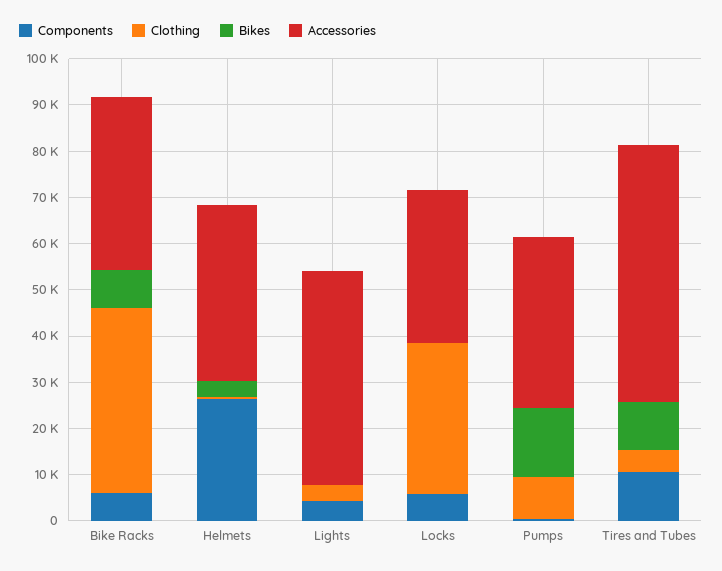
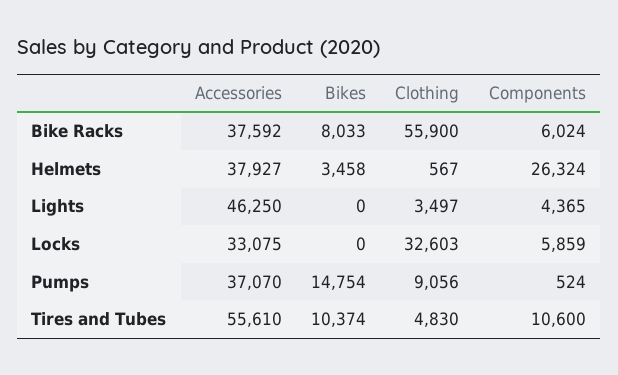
  {
    "Components": {
      "Bike Racks": 6024,
      "Helmets": 26324,
      "Lights": 4365,
      "Locks": 5859,
      "Pumps": 524,
      "Tires and Tubes": 10600
    },
    "Clothing": {
-     "Bike Racks": 40000,
+     "Bike Racks": 55900,
      "Helmets": 567,
      "Lights": 3497,
      "Locks": 32603,
      "Pumps": 9056,
      "Tires and Tubes": 4830
    },
    "Bikes": {
      "Bike Racks": 8033,
      "Helmets": 3458,
      "Lights": 0,
      "Locks": 0,
      "Pumps": 14754,
      "Tires and Tubes": 10374
    },
    "Accessories": {
      "Bike Racks": 37592,
      "Helmets": 37927,
      "Lights": 46250,
      "Locks": 33075,
      "Pumps": 37070,
      "Tires and Tubes": 55610
    }
  }

